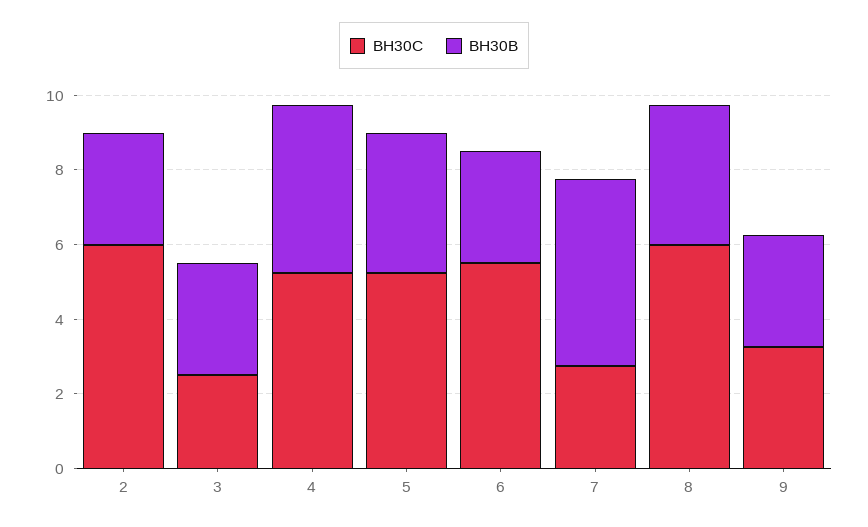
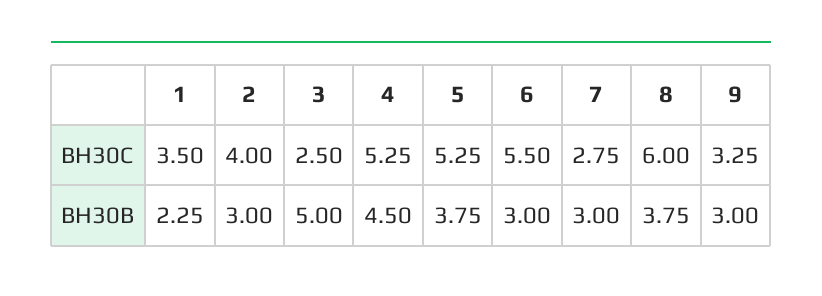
  {
    "BH30C": {
-     "2": 6,
+     "2": 4,
      "3": 2.5,
      "4": 5.25,
      "5": 5.25,
      "6": 5.5,
      "7": 2.75,
      "8": 6,
-     "9": 3.25
+     "9": 3.25,
+     "1": 3.5
    },
    "BH30B": {
      "2": 3,
-     "3": 3,
+     "3": 5,
      "4": 4.5,
      "5": 3.75,
      "6": 3,
-     "7": 5,
+     "7": 3,
      "8": 3.75,
-     "9": 3
+     "9": 3,
+     "1": 2.25
    }
  }

